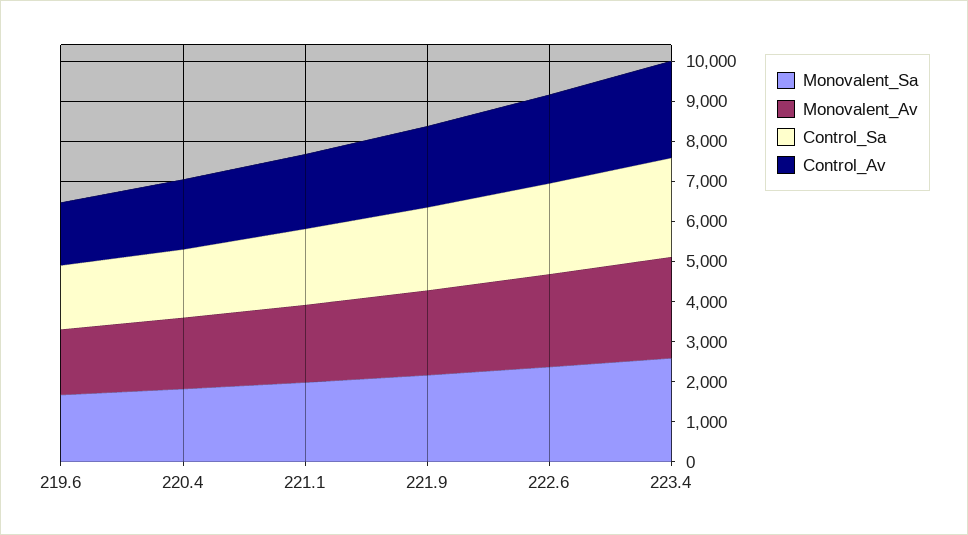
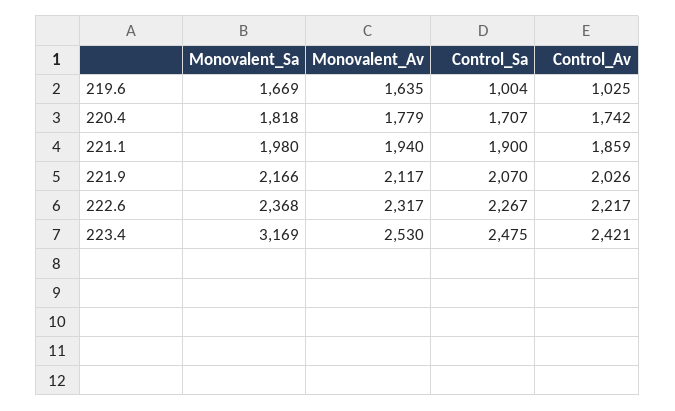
  {
    "Monovalent_Sa": {
      "219.6": 1669,
      "220.4": 1818,
      "221.1": 1980,
      "221.9": 2166,
      "222.6": 2368,
-     "223.4": 2600
+     "223.4": 3169
    },
    "Monovalent_Av": {
      "219.6": 1635,
      "220.4": 1779,
      "221.1": 1940,
      "221.9": 2117,
      "222.6": 2317,
      "223.4": 2530
    },
    "Control_Sa": {
-     "219.6": 1600,
+     "219.6": 1004,
      "220.4": 1707,
      "221.1": 1900,
      "221.9": 2070,
      "222.6": 2267,
      "223.4": 2475
    },
    "Control_Av": {
-     "219.6": 1600,
+     "219.6": 1025,
      "220.4": 1742,
      "221.1": 1859,
      "221.9": 2026,
      "222.6": 2217,
      "223.4": 2421
    }
  }

